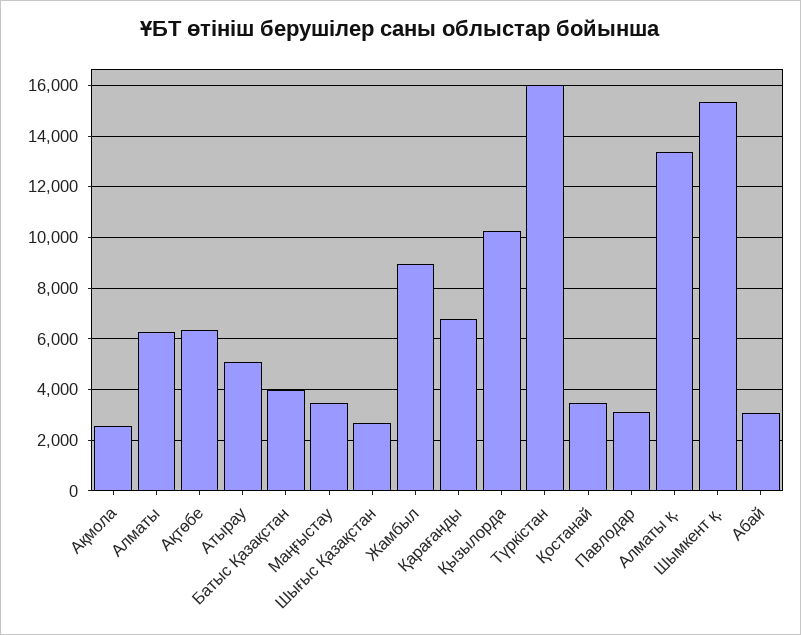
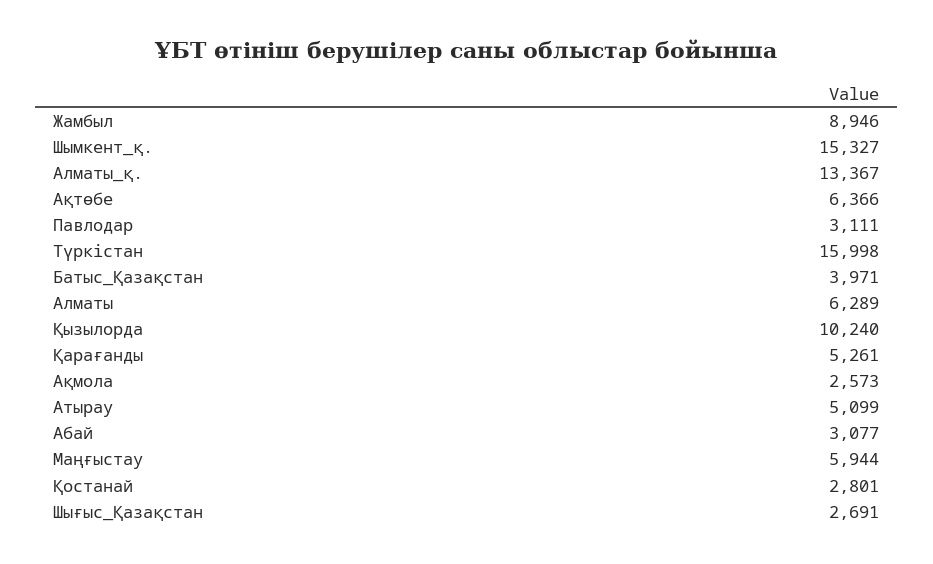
  {
    "Ақмола": 2573,
    "Алматы": 6289,
    "Ақтөбе": 6366,
    "Атырау": 5099,
    "Батыс Қазақстан": 3971,
-   "Маңғыстау": 3500,
+   "Маңғыстау": 5944,
    "Шығыс Қазақстан": 2691,
    "Жамбыл": 8946,
-   "Қарағанды": 6750,
+   "Қарағанды": 5261,
    "Қызылорда": 10240,
    "Түркістан": 15998,
-   "Қостанай": 3500,
+   "Қостанай": 2801,
    "Павлодар": 3111,
    "Алматы қ.": 13367,
    "Шымкент қ.": 15327,
    "Абай": 3077
  }

